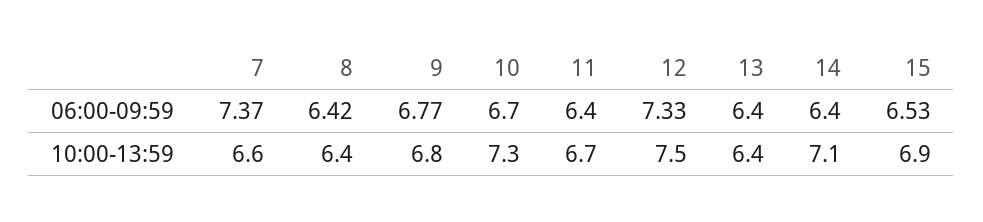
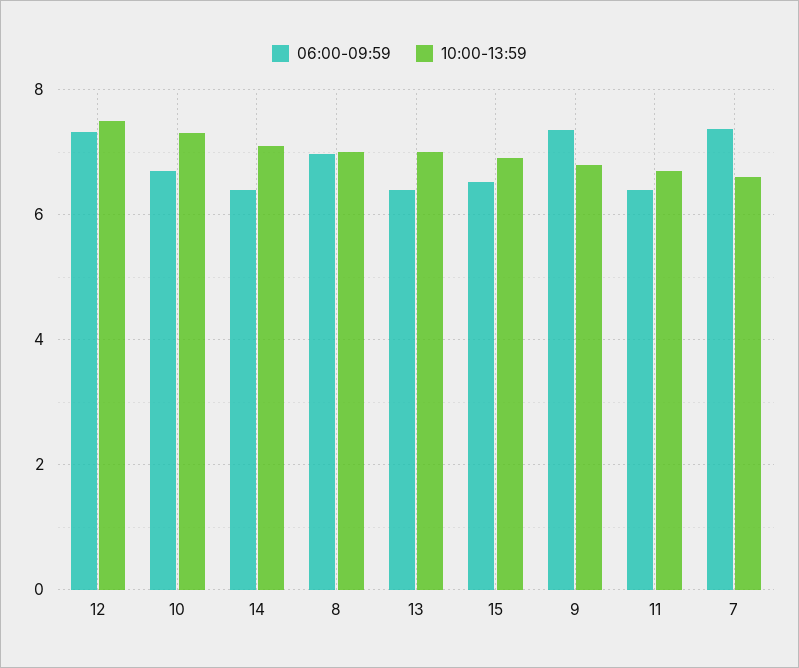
  {
    "06:00-09:59": {
      "7": 7.37,
-     "8": 6.42,
+     "8": 7,
-     "9": 6.77,
+     "9": 7.4,
      "10": 6.7,
      "11": 6.4,
      "12": 7.33,
      "13": 6.4,
      "14": 6.4,
      "15": 6.53
    },
    "10:00-13:59": {
      "7": 6.6,
-     "8": 6.4,
+     "8": 7,
      "9": 6.8,
      "10": 7.3,
      "11": 6.7,
      "12": 7.5,
-     "13": 6.4,
+     "13": 7,
      "14": 7.1,
      "15": 6.9
    }
  }

